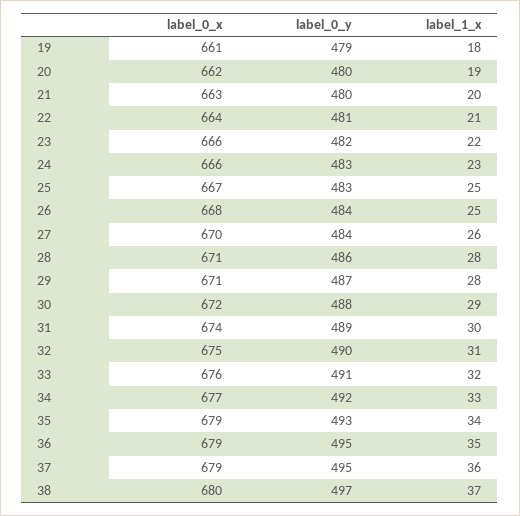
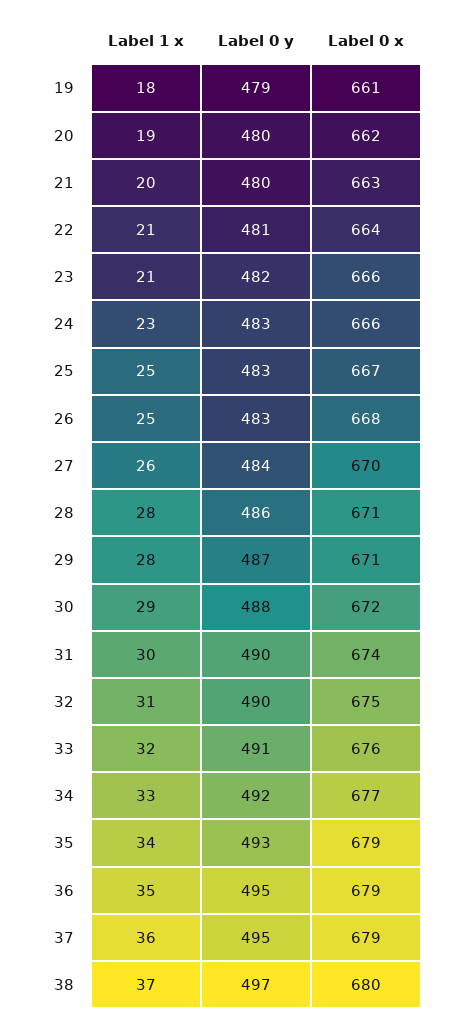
  {
    "label_0_x": {
      "19": 661,
      "20": 662,
      "21": 663,
      "22": 664,
      "23": 666,
      "24": 666,
      "25": 667,
      "26": 668,
      "27": 670,
      "28": 671,
      "29": 671,
      "30": 672,
      "31": 674,
      "32": 675,
      "33": 676,
      "34": 677,
      "35": 679,
      "36": 679,
      "37": 679,
      "38": 680
    },
    "label_0_y": {
      "19": 479,
      "20": 480,
      "21": 480,
      "22": 481,
      "23": 482,
      "24": 483,
      "25": 483,
-     "26": 484,
+     "26": 483,
      "27": 484,
      "28": 486,
      "29": 487,
      "30": 488,
-     "31": 489,
+     "31": 490,
      "32": 490,
      "33": 491,
      "34": 492,
      "35": 493,
      "36": 495,
      "37": 495,
      "38": 497
    },
    "label_1_x": {
      "19": 18,
      "20": 19,
      "21": 20,
      "22": 21,
-     "23": 22,
+     "23": 21,
      "24": 23,
      "25": 25,
      "26": 25,
      "27": 26,
      "28": 28,
      "29": 28,
      "30": 29,
      "31": 30,
      "32": 31,
      "33": 32,
      "34": 33,
      "35": 34,
      "36": 35,
      "37": 36,
      "38": 37
    }
  }

